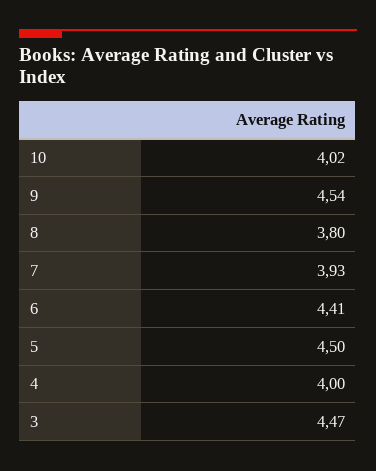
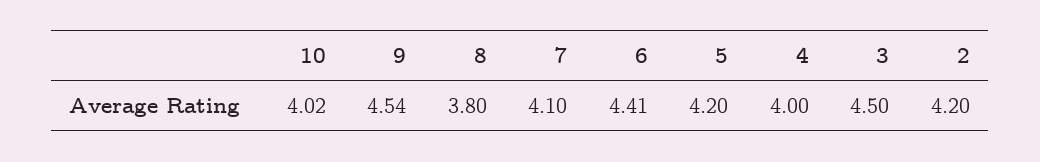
  {
    "10": 4.02,
    "9": 4.54,
    "8": 3.8,
-   "7": 3.93,
+   "7": 4.1,
    "6": 4.41,
-   "5": 4.5,
+   "5": 4.2,
    "4": 4,
-   "3": 4.47
+   "3": 4.5,
+   "2": 4.2
  }

